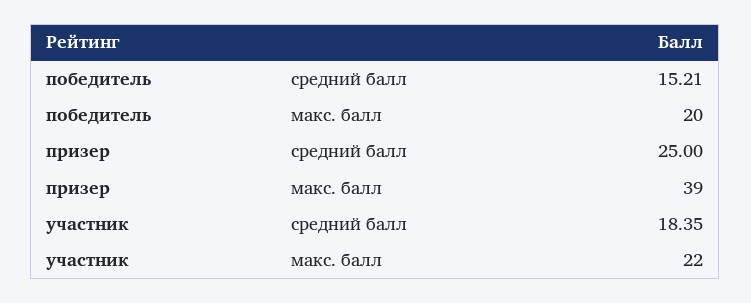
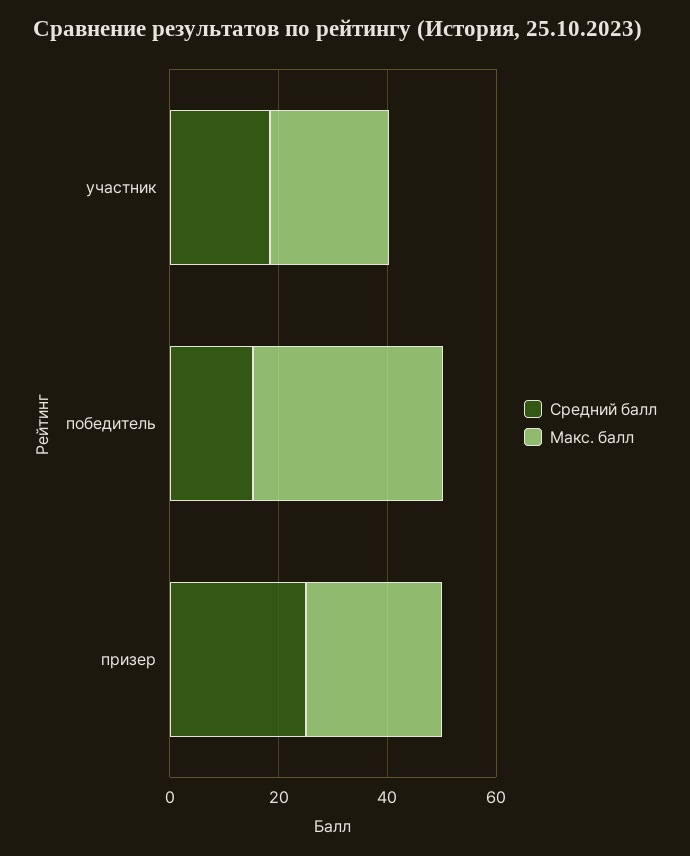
  {
    "средний балл": {
      "победитель": 15.21,
      "призер": 25,
      "участник": 18.35
    },
    "макс. балл": {
-     "победитель": 20,
+     "победитель": 35,
-     "призер": 39,
+     "призер": 25,
      "участник": 22
    }
  }

